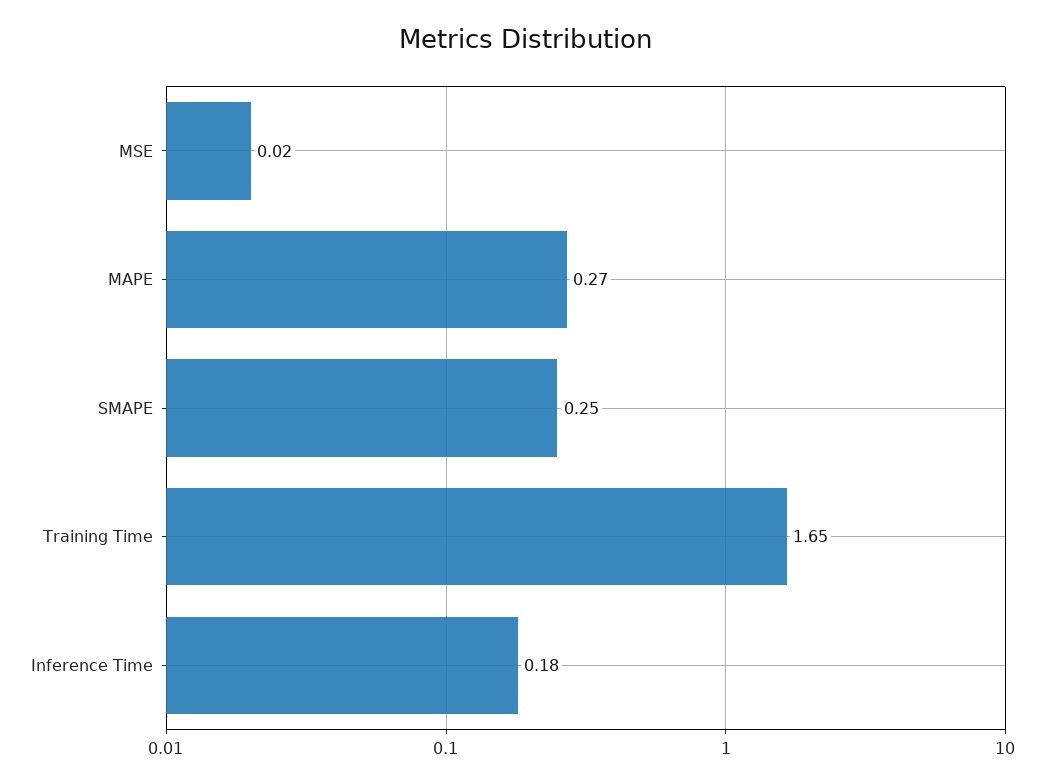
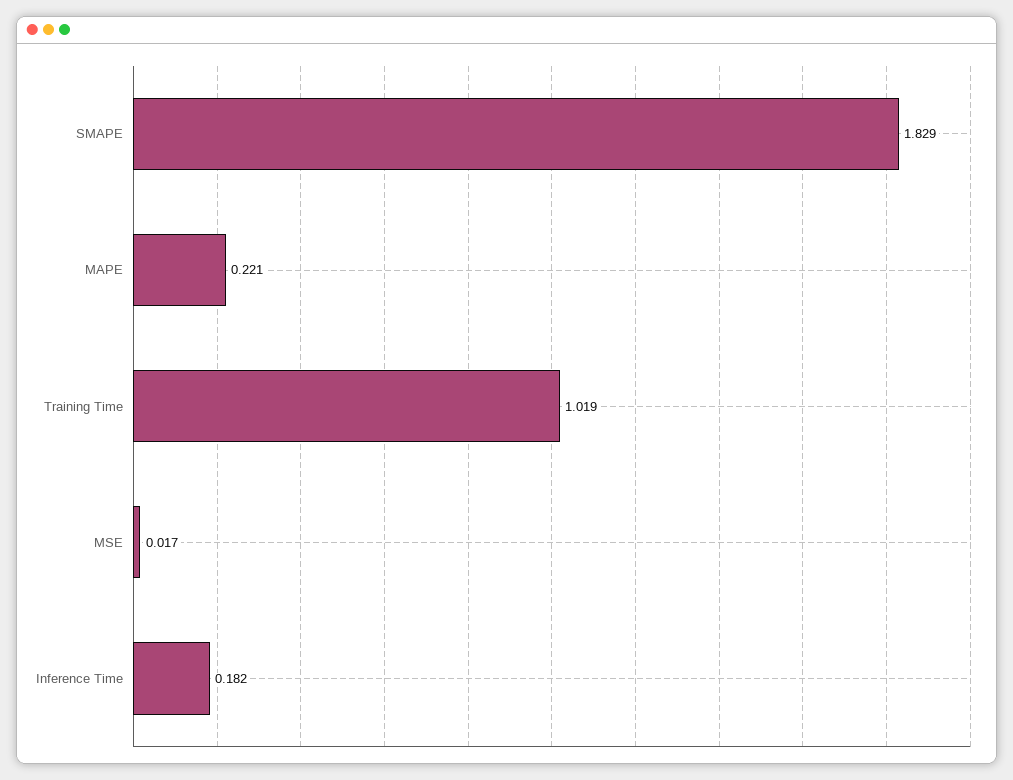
  {
    "MSE": 0.017,
-   "MAPE": 0.27,
+   "MAPE": 0.221,
-   "SMAPE": 0.25,
+   "SMAPE": 1.829,
-   "Training Time": 1.65,
+   "Training Time": 1.019,
    "Inference Time": 0.182
  }

